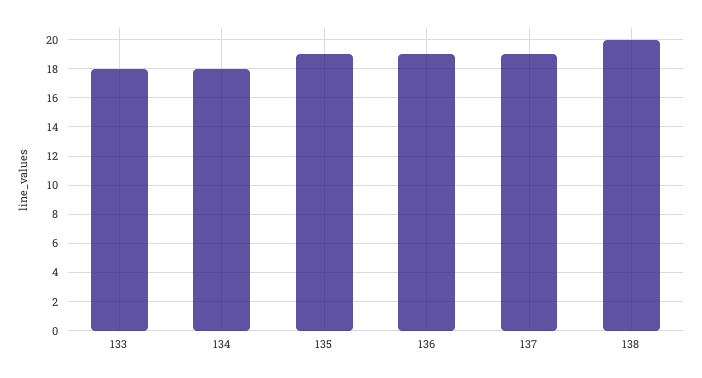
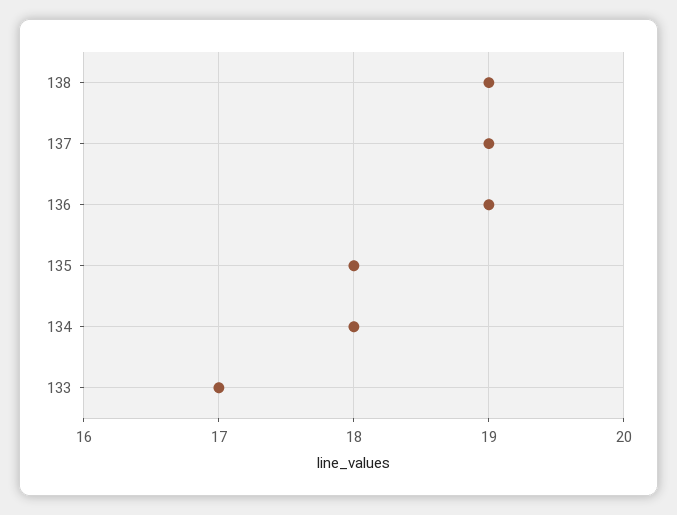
  {
-   "133": 18,
+   "133": 17,
    "134": 18,
-   "135": 19,
+   "135": 18,
    "136": 19,
    "137": 19,
-   "138": 20
+   "138": 19
  }

